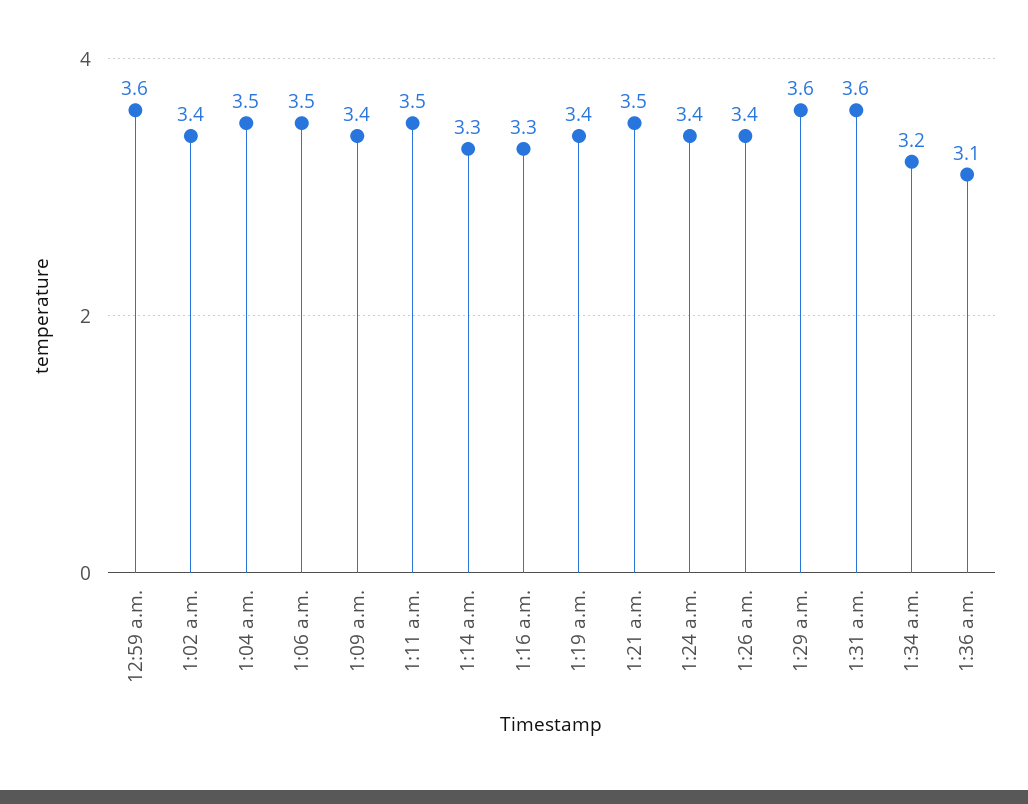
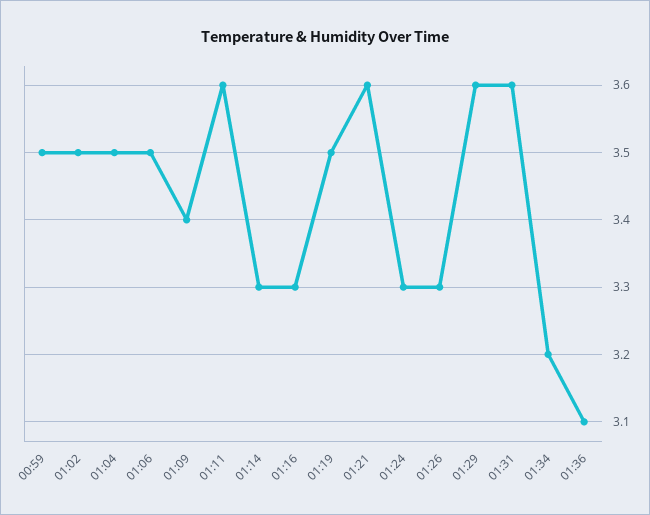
  {
-   "12:59 a.m.": 3.6,
+   "12:59 a.m.": 3.5,
-   "1:02 a.m.": 3.4,
+   "1:02 a.m.": 3.5,
    "1:04 a.m.": 3.5,
    "1:06 a.m.": 3.5,
    "1:09 a.m.": 3.4,
-   "1:11 a.m.": 3.5,
+   "1:11 a.m.": 3.6,
    "1:14 a.m.": 3.3,
    "1:16 a.m.": 3.3,
-   "1:19 a.m.": 3.4,
+   "1:19 a.m.": 3.5,
-   "1:21 a.m.": 3.5,
+   "1:21 a.m.": 3.6,
-   "1:24 a.m.": 3.4,
+   "1:24 a.m.": 3.3,
-   "1:26 a.m.": 3.4,
+   "1:26 a.m.": 3.3,
    "1:29 a.m.": 3.6,
    "1:31 a.m.": 3.6,
    "1:34 a.m.": 3.2,
    "1:36 a.m.": 3.1
  }

